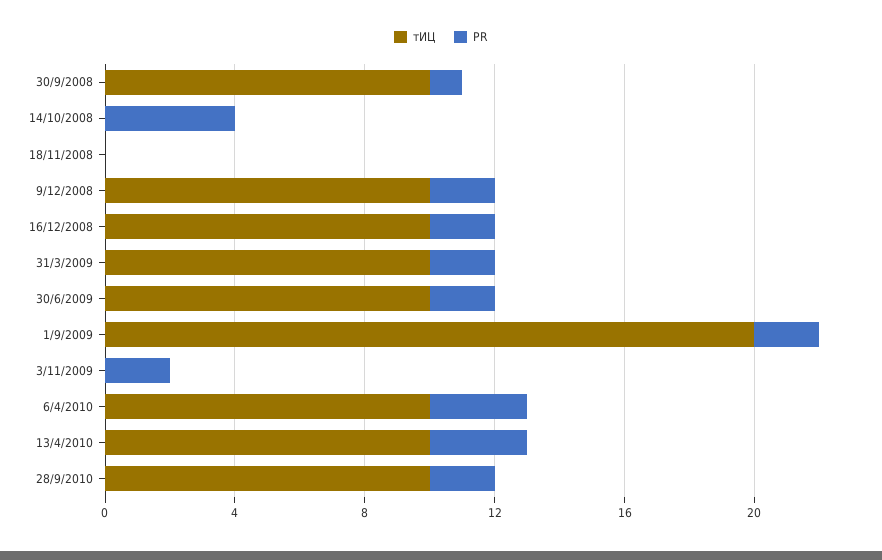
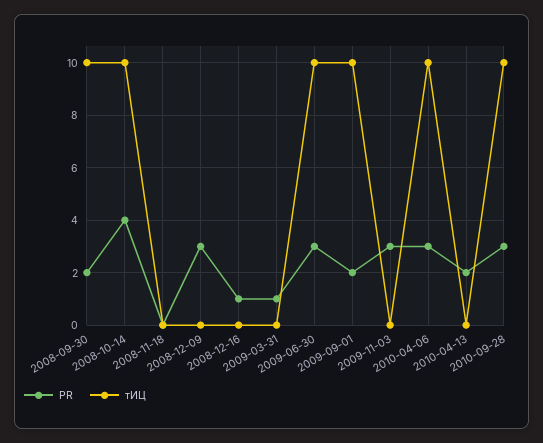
  {
    "тИЦ": {
      "30/9/2008": 10,
-     "14/10/2008": 0,
+     "14/10/2008": 10,
      "18/11/2008": 0,
-     "9/12/2008": 10,
+     "9/12/2008": 0,
-     "16/12/2008": 10,
+     "16/12/2008": 0,
-     "31/3/2009": 10,
+     "31/3/2009": 0,
      "30/6/2009": 10,
-     "1/9/2009": 20,
+     "1/9/2009": 10,
      "3/11/2009": 0,
      "6/4/2010": 10,
-     "13/4/2010": 10,
+     "13/4/2010": 0,
      "28/9/2010": 10
    },
    "PR": {
-     "30/9/2008": 1,
+     "30/9/2008": 2,
      "14/10/2008": 4,
      "18/11/2008": 0,
-     "9/12/2008": 2,
+     "9/12/2008": 3,
-     "16/12/2008": 2,
+     "16/12/2008": 1,
-     "31/3/2009": 2,
+     "31/3/2009": 1,
-     "30/6/2009": 2,
+     "30/6/2009": 3,
      "1/9/2009": 2,
-     "3/11/2009": 2,
+     "3/11/2009": 3,
      "6/4/2010": 3,
-     "13/4/2010": 3,
+     "13/4/2010": 2,
-     "28/9/2010": 2
+     "28/9/2010": 3
    }
  }

